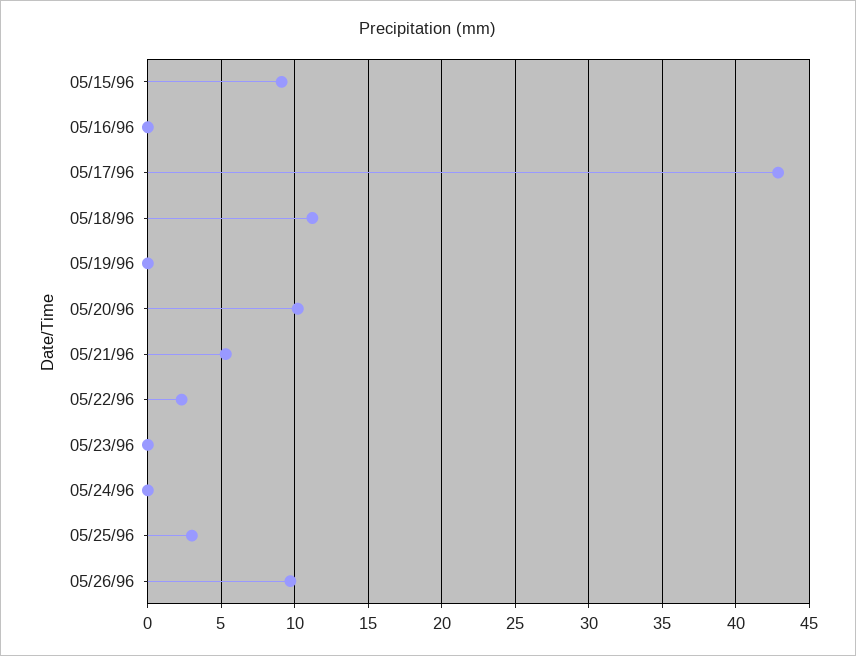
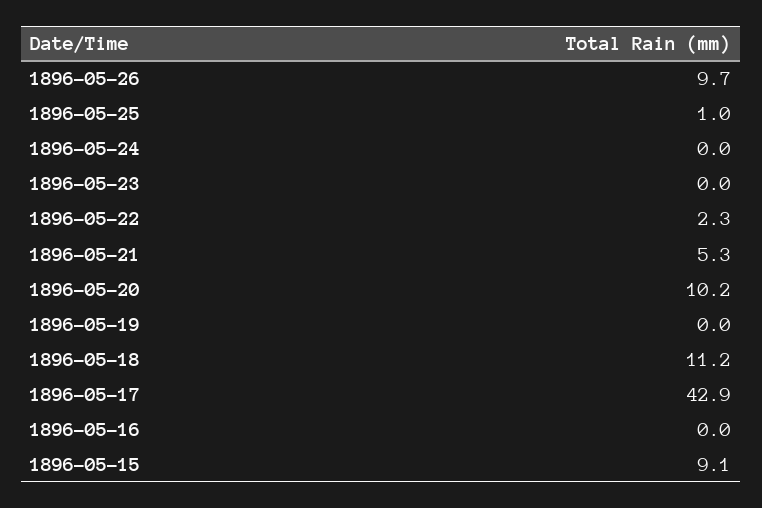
  {
    "05/15/96": 9.1,
    "05/16/96": 0,
    "05/17/96": 42.9,
    "05/18/96": 11.2,
    "05/19/96": 0,
    "05/20/96": 10.2,
    "05/21/96": 5.3,
    "05/22/96": 2.3,
    "05/23/96": 0,
    "05/24/96": 0,
-   "05/25/96": 3,
+   "05/25/96": 1,
    "05/26/96": 9.7
  }

